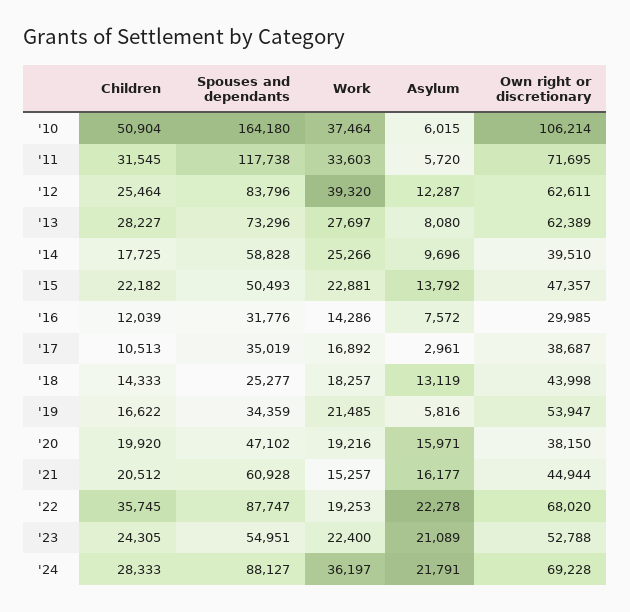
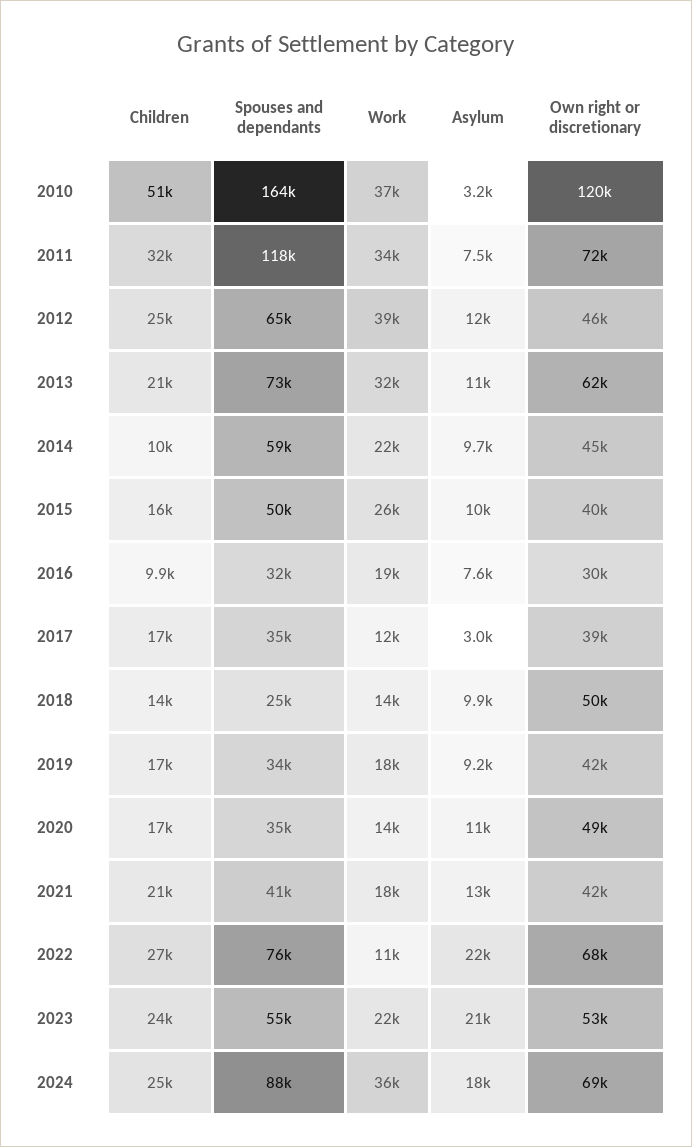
  {
    "Children": {
      "'10": 50904,
      "'11": 31545,
      "'12": 25464,
-     "'13": 28227,
+     "'13": 21000,
-     "'14": 17725,
+     "'14": 10000,
-     "'15": 22182,
+     "'15": 16000,
-     "'16": 12039,
+     "'16": 9900,
-     "'17": 10513,
+     "'17": 17000,
      "'18": 14333,
      "'19": 16622,
-     "'20": 19920,
+     "'20": 17000,
      "'21": 20512,
-     "'22": 35745,
+     "'22": 27000,
      "'23": 24305,
-     "'24": 28333
+     "'24": 25000
    },
    "Spouses and dependants": {
      "'10": 164180,
      "'11": 117738,
-     "'12": 83796,
+     "'12": 65000,
      "'13": 73296,
      "'14": 58828,
      "'15": 50493,
      "'16": 31776,
      "'17": 35019,
      "'18": 25277,
      "'19": 34359,
-     "'20": 47102,
+     "'20": 35000,
-     "'21": 60928,
+     "'21": 41000,
-     "'22": 87747,
+     "'22": 76000,
      "'23": 54951,
      "'24": 88127
    },
    "Work": {
      "'10": 37464,
      "'11": 33603,
      "'12": 39320,
-     "'13": 27697,
+     "'13": 32000,
-     "'14": 25266,
+     "'14": 22000,
-     "'15": 22881,
+     "'15": 26000,
-     "'16": 14286,
+     "'16": 19000,
-     "'17": 16892,
+     "'17": 12000,
-     "'18": 18257,
+     "'18": 14000,
-     "'19": 21485,
+     "'19": 18000,
-     "'20": 19216,
+     "'20": 14000,
-     "'21": 15257,
+     "'21": 18000,
-     "'22": 19253,
+     "'22": 11000,
      "'23": 22400,
      "'24": 36197
    },
    "Asylum": {
-     "'10": 6015,
+     "'10": 3200,
-     "'11": 5720,
+     "'11": 7500,
      "'12": 12287,
-     "'13": 8080,
+     "'13": 11000,
      "'14": 9696,
-     "'15": 13792,
+     "'15": 10000,
      "'16": 7572,
      "'17": 2961,
-     "'18": 13119,
+     "'18": 9900,
-     "'19": 5816,
+     "'19": 9200,
-     "'20": 15971,
+     "'20": 11000,
-     "'21": 16177,
+     "'21": 13000,
      "'22": 22278,
      "'23": 21089,
-     "'24": 21791
+     "'24": 18000
    },
    "Own right or discretionary": {
-     "'10": 106214,
+     "'10": 120000,
      "'11": 71695,
-     "'12": 62611,
+     "'12": 46000,
      "'13": 62389,
-     "'14": 39510,
+     "'14": 45000,
-     "'15": 47357,
+     "'15": 40000,
      "'16": 29985,
      "'17": 38687,
-     "'18": 43998,
+     "'18": 50000,
-     "'19": 53947,
+     "'19": 42000,
-     "'20": 38150,
+     "'20": 49000,
-     "'21": 44944,
+     "'21": 42000,
      "'22": 68020,
      "'23": 52788,
      "'24": 69228
    }
  }

